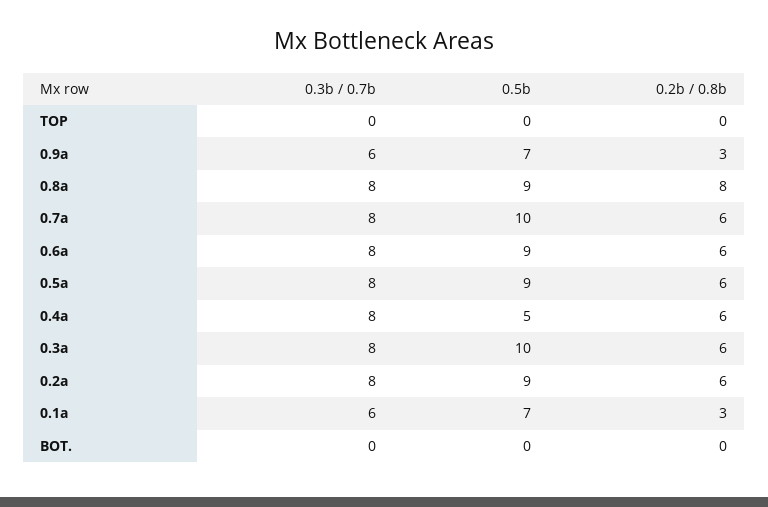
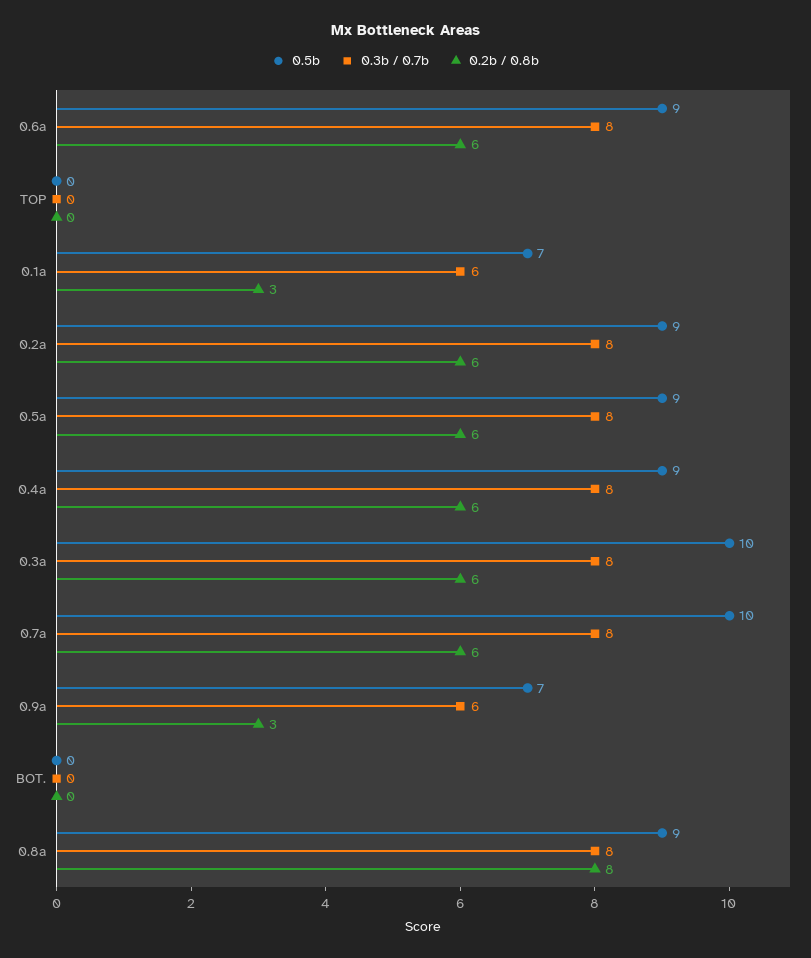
  {
    "0.3b / 0.7b": {
      "TOP": 0,
      "0.9a": 6,
      "0.8a": 8,
      "0.7a": 8,
      "0.6a": 8,
      "0.5a": 8,
      "0.4a": 8,
      "0.3a": 8,
      "0.2a": 8,
      "0.1a": 6,
      "BOT.": 0
    },
    "0.5b": {
      "TOP": 0,
      "0.9a": 7,
      "0.8a": 9,
      "0.7a": 10,
      "0.6a": 9,
      "0.5a": 9,
-     "0.4a": 5,
+     "0.4a": 9,
      "0.3a": 10,
      "0.2a": 9,
      "0.1a": 7,
      "BOT.": 0
    },
    "0.2b / 0.8b": {
      "TOP": 0,
      "0.9a": 3,
      "0.8a": 8,
      "0.7a": 6,
      "0.6a": 6,
      "0.5a": 6,
      "0.4a": 6,
      "0.3a": 6,
      "0.2a": 6,
      "0.1a": 3,
      "BOT.": 0
    }
  }

